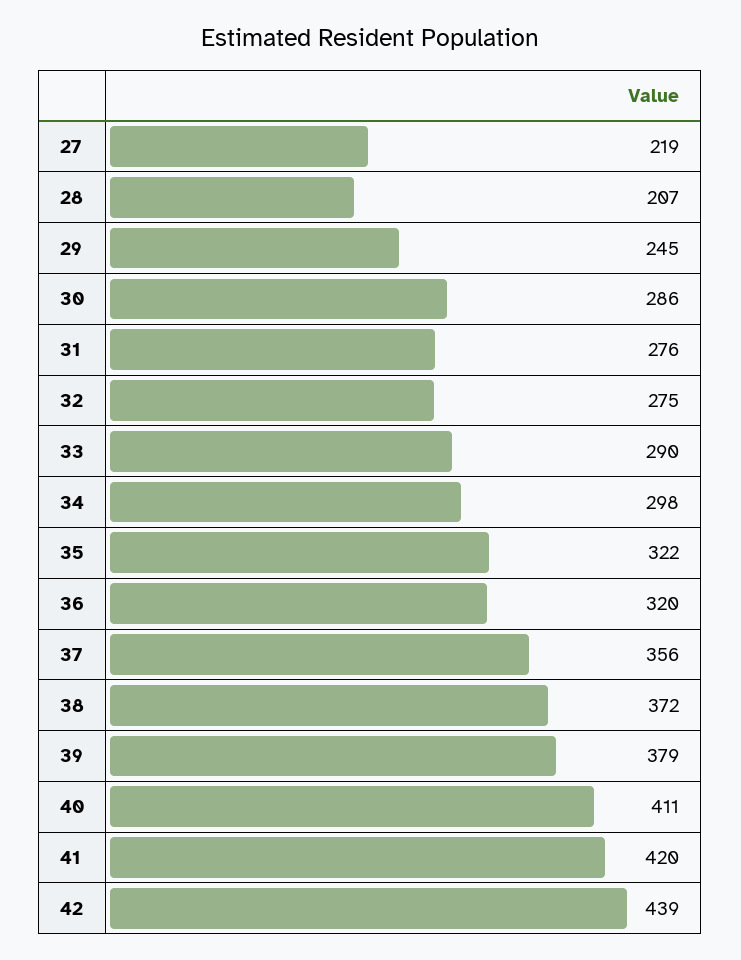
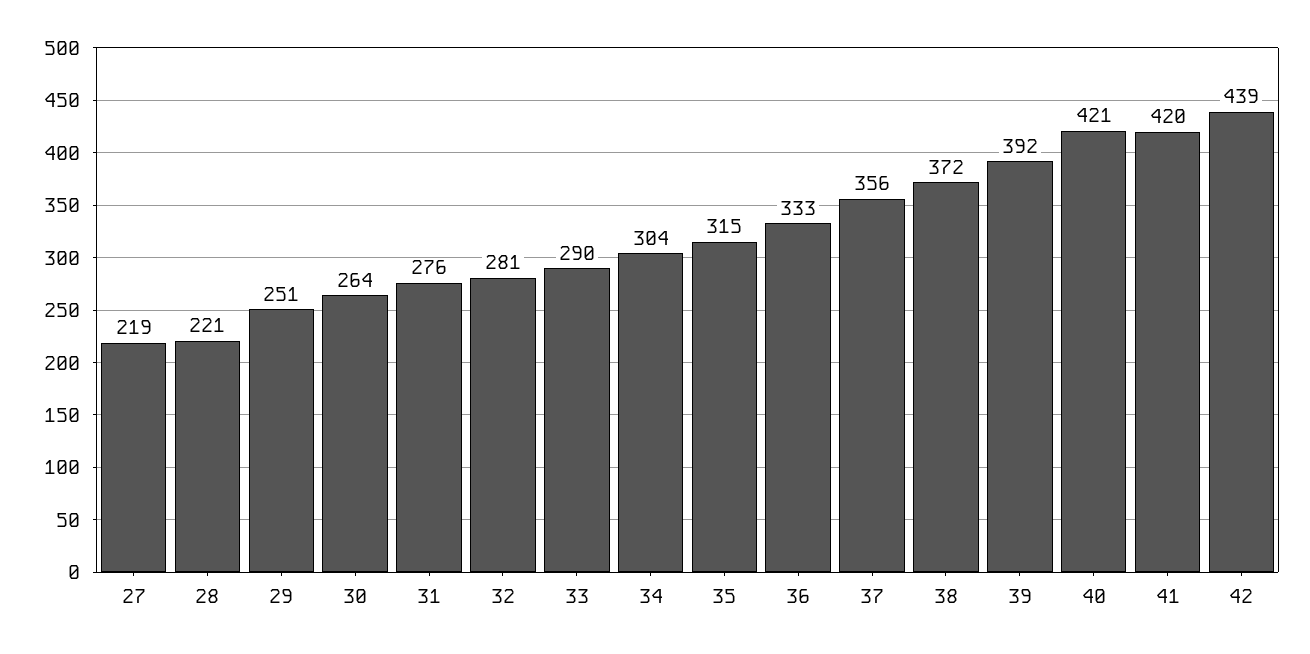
  {
    "27": 219,
-   "28": 207,
+   "28": 221,
-   "29": 245,
+   "29": 251,
-   "30": 286,
+   "30": 264,
    "31": 276,
-   "32": 275,
+   "32": 281,
    "33": 290,
-   "34": 298,
+   "34": 304,
-   "35": 322,
+   "35": 315,
-   "36": 320,
+   "36": 333,
    "37": 356,
    "38": 372,
-   "39": 379,
+   "39": 392,
-   "40": 411,
+   "40": 421,
    "41": 420,
    "42": 439
  }

